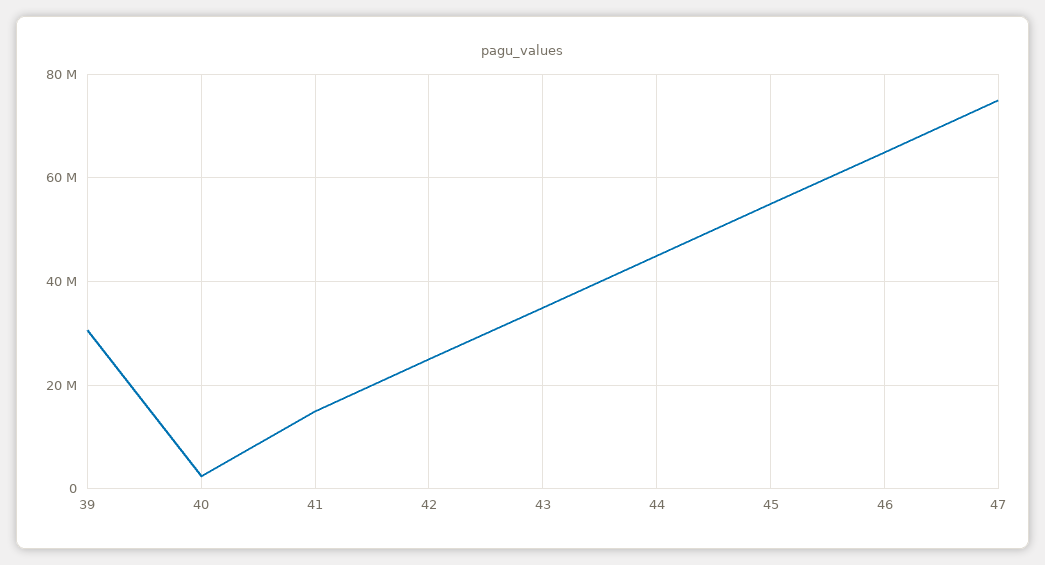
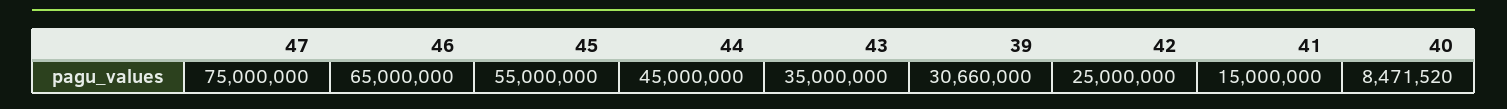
  {
    "39": 30660000,
-   "40": 2000000,
+   "40": 8471520,
    "41": 15000000,
    "42": 25000000,
    "43": 35000000,
    "44": 45000000,
    "45": 55000000,
    "46": 65000000,
    "47": 75000000
  }

